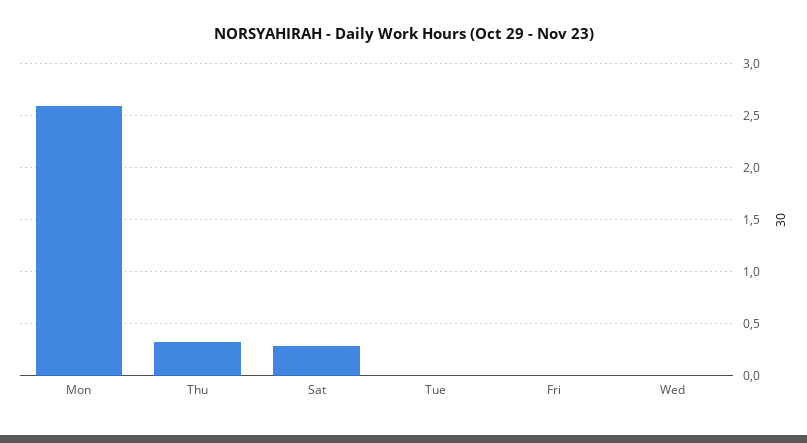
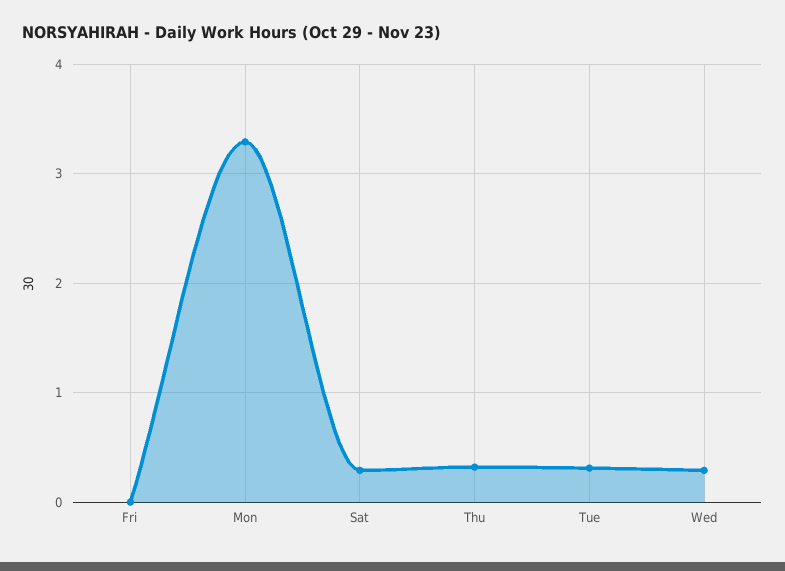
  {
-   "Mon": 2.6,
+   "Mon": 3.3,
    "Thu": 0.3,
    "Sat": 0.3,
-   "Tue": 0,
+   "Tue": 0.3,
    "Fri": 0,
-   "Wed": 0
+   "Wed": 0.3
  }

